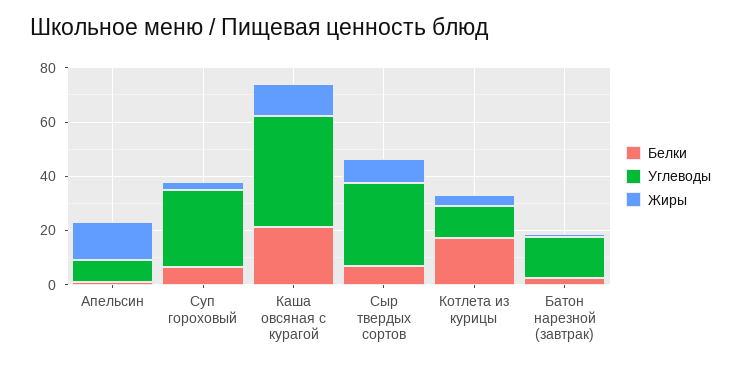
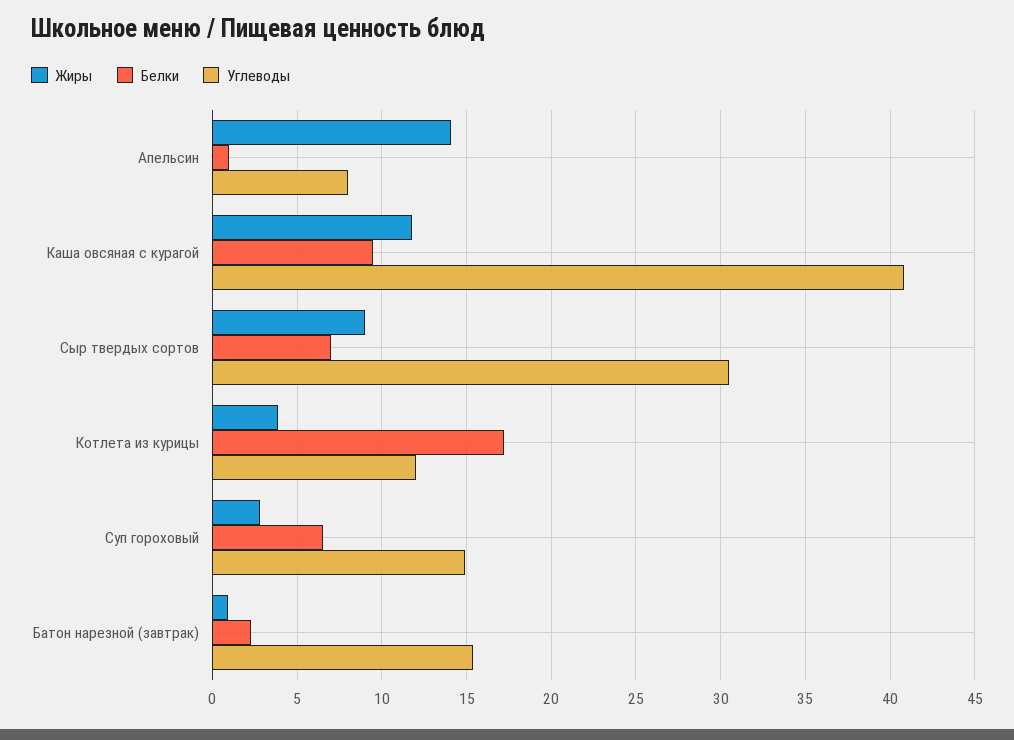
  {
    "Белки": {
      "Апельсин": 1,
      "Суп гороховый": 6.5,
-     "Каша овсяная с курагой": 20,
+     "Каша овсяная с курагой": 9.5,
      "Сыр твердых сортов": 7,
      "Котлета из курицы": 17,
      "Батон нарезной (завтрак)": 2.5
    },
    "Углеводы": {
      "Апельсин": 8,
-     "Суп гороховый": 30,
+     "Суп гороховый": 15,
      "Каша овсяная с курагой": 41,
      "Сыр твердых сортов": 30.5,
      "Котлета из курицы": 12,
      "Батон нарезной (завтрак)": 15.5
    },
    "Жиры": {
      "Апельсин": 14,
      "Суп гороховый": 3,
      "Каша овсяная с курагой": 12,
      "Сыр твердых сортов": 9,
      "Котлета из курицы": 4,
      "Батон нарезной (завтрак)": 1
    }
  }

